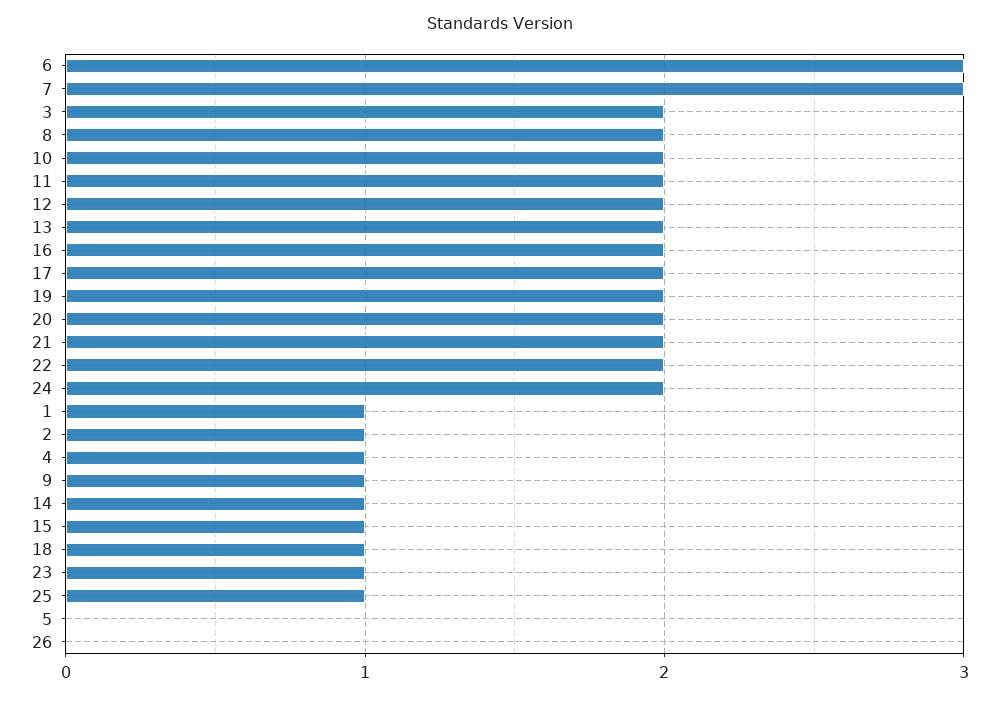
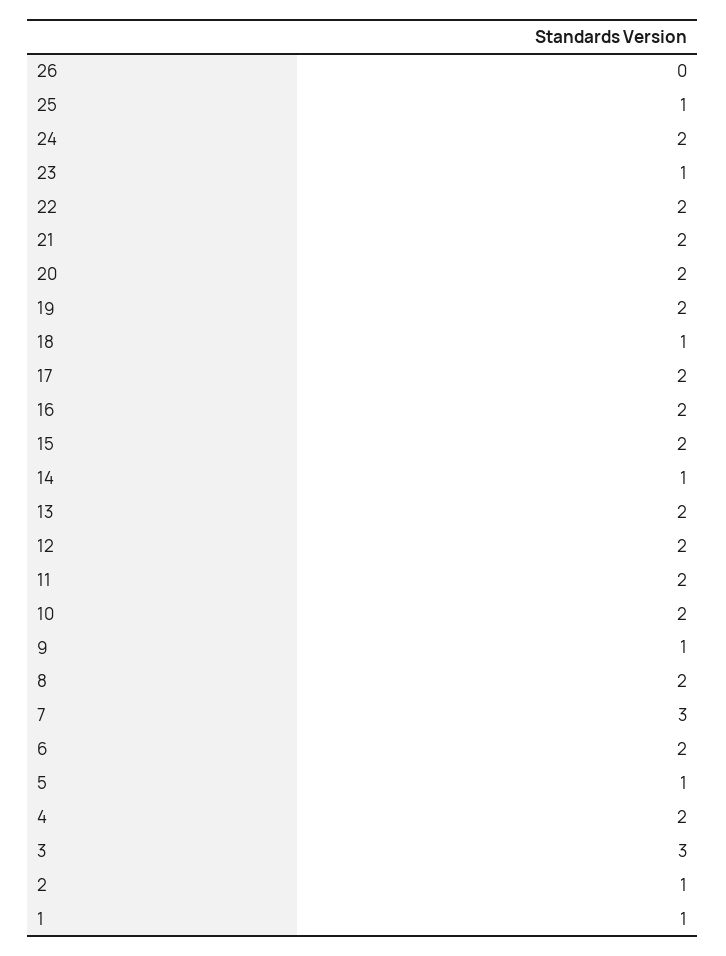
  {
-   "6": 3,
+   "6": 2,
    "7": 3,
-   "3": 2,
+   "3": 3,
    "8": 2,
    "10": 2,
    "11": 2,
    "12": 2,
    "13": 2,
    "16": 2,
    "17": 2,
    "19": 2,
    "20": 2,
    "21": 2,
    "22": 2,
    "24": 2,
    "1": 1,
    "2": 1,
-   "4": 1,
+   "4": 2,
    "9": 1,
    "14": 1,
-   "15": 1,
+   "15": 2,
    "18": 1,
    "23": 1,
    "25": 1,
-   "5": 0,
+   "5": 1,
    "26": 0
  }

